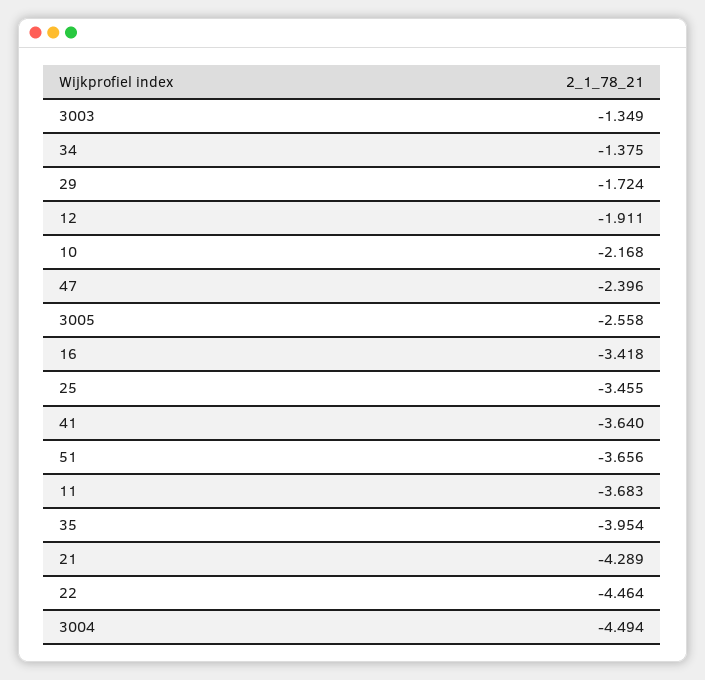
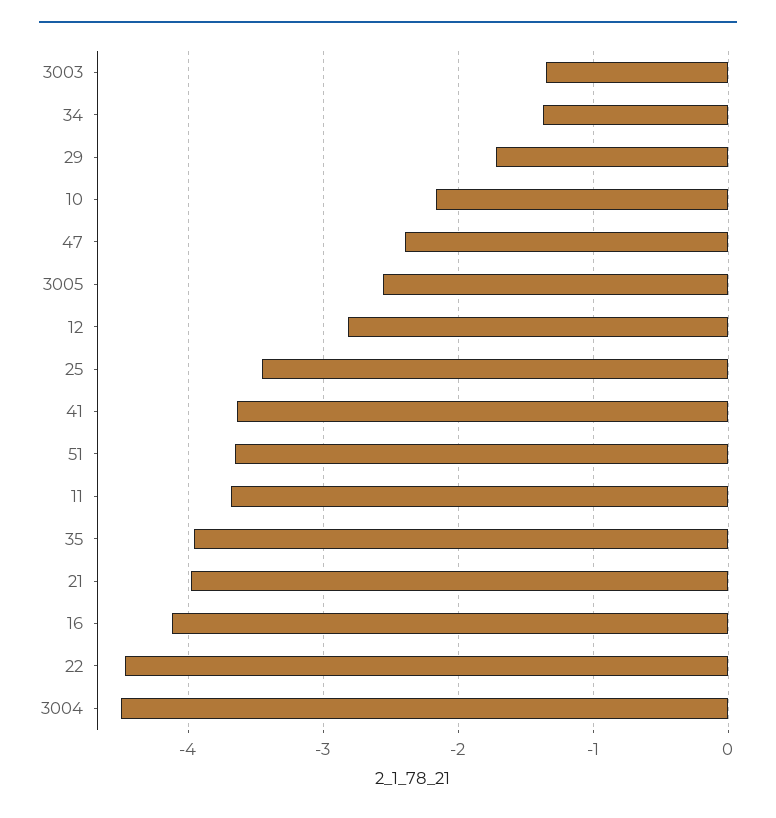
  {
    "3003": -1.349,
    "34": -1.375,
    "29": -1.724,
-   "12": -1.911,
+   "12": -2.8,
    "10": -2.168,
    "47": -2.396,
    "3005": -2.558,
-   "16": -3.418,
+   "16": -4.1,
    "25": -3.455,
    "41": -3.64,
    "51": -3.656,
    "11": -3.683,
    "35": -3.954,
-   "21": -4.289,
+   "21": -4,
    "22": -4.464,
    "3004": -4.494
  }

